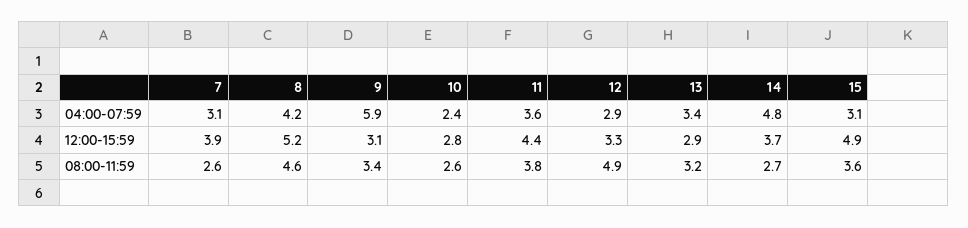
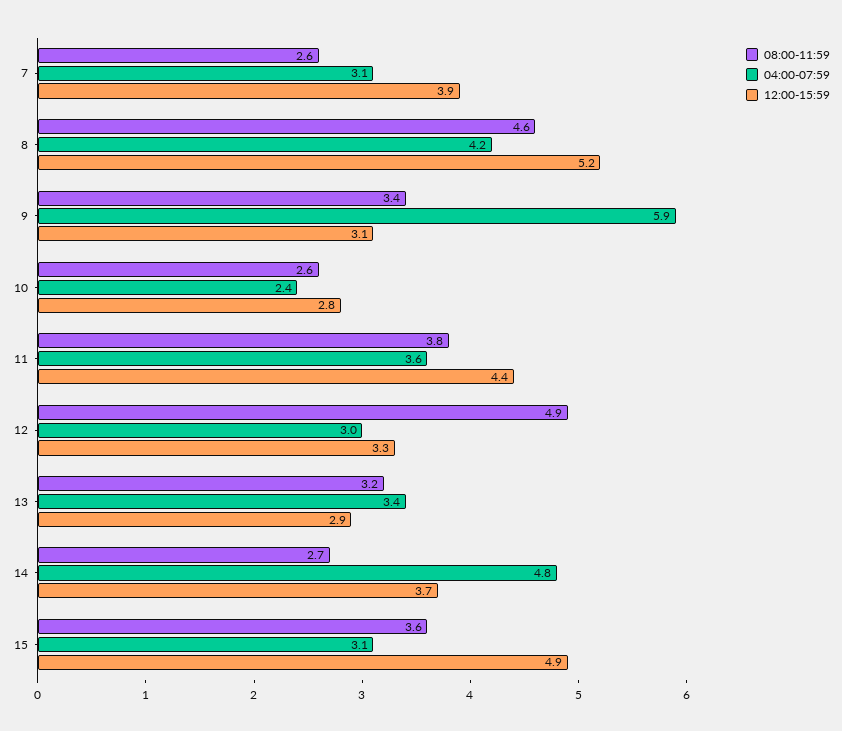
  {
    "04:00-07:59": {
      "7": 3.1,
      "8": 4.2,
      "9": 5.9,
      "10": 2.4,
      "11": 3.6,
-     "12": 2.9,
+     "12": 3,
      "13": 3.4,
      "14": 4.8,
      "15": 3.1
    },
    "12:00-15:59": {
      "7": 3.9,
      "8": 5.2,
      "9": 3.1,
      "10": 2.8,
      "11": 4.4,
      "12": 3.3,
      "13": 2.9,
      "14": 3.7,
      "15": 4.9
    },
    "08:00-11:59": {
      "7": 2.6,
      "8": 4.6,
      "9": 3.4,
      "10": 2.6,
      "11": 3.8,
      "12": 4.9,
      "13": 3.2,
      "14": 2.7,
      "15": 3.6
    }
  }

